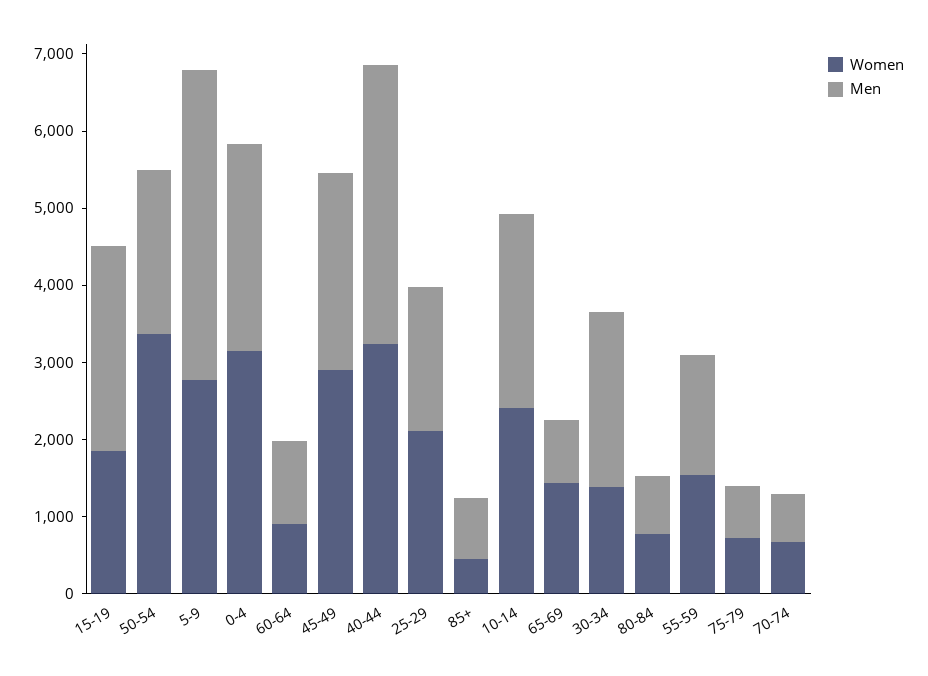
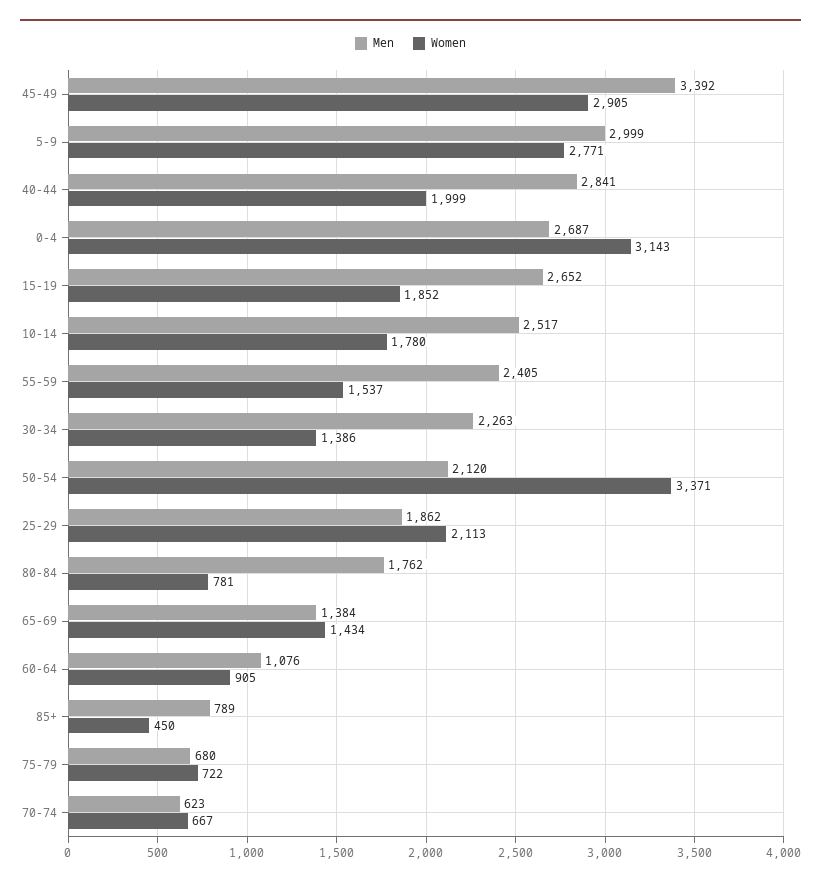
  {
    "Women": {
      "15-19": 1852,
      "50-54": 3371,
      "5-9": 2771,
      "0-4": 3143,
      "60-64": 905,
      "45-49": 2905,
-     "40-44": 3200,
+     "40-44": 1999,
      "25-29": 2113,
      "85+": 450,
-     "10-14": 2400,
+     "10-14": 1780,
      "65-69": 1434,
      "30-34": 1386,
      "80-84": 781,
      "55-59": 1537,
      "75-79": 722,
      "70-74": 667
    },
    "Men": {
      "15-19": 2652,
      "50-54": 2120,
-     "5-9": 4000,
+     "5-9": 2999,
      "0-4": 2687,
      "60-64": 1076,
-     "45-49": 2600,
+     "45-49": 3392,
-     "40-44": 3600,
+     "40-44": 2841,
      "25-29": 1862,
      "85+": 789,
      "10-14": 2517,
-     "65-69": 800,
+     "65-69": 1384,
      "30-34": 2263,
-     "80-84": 800,
+     "80-84": 1762,
-     "55-59": 1600,
+     "55-59": 2405,
      "75-79": 680,
      "70-74": 623
    }
  }

